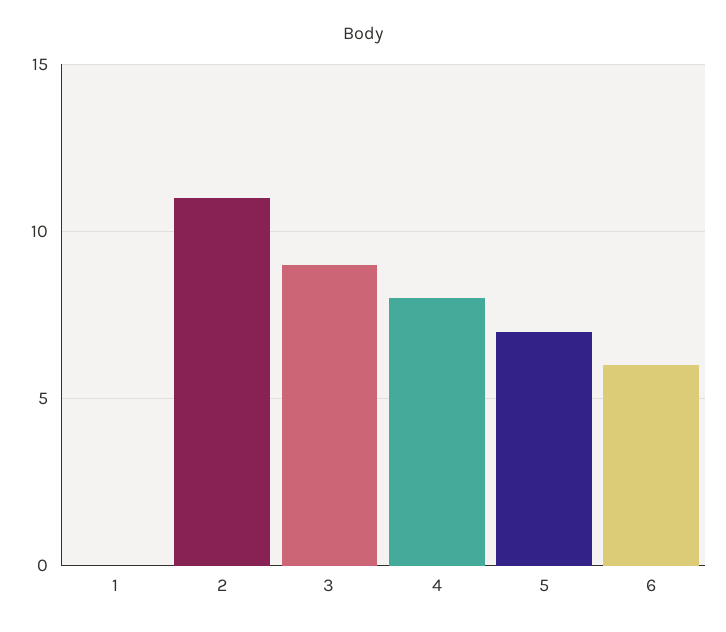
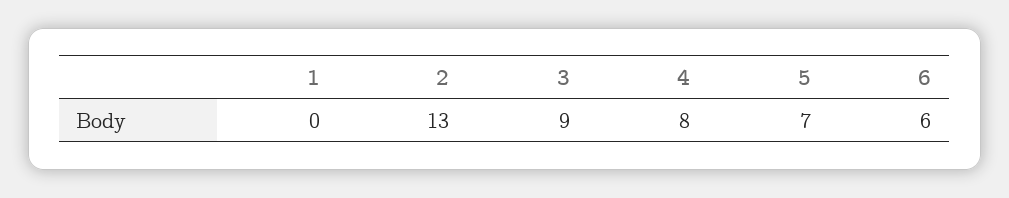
  {
    "1": 0,
-   "2": 11,
+   "2": 13,
    "3": 9,
    "4": 8,
    "5": 7,
    "6": 6
  }

